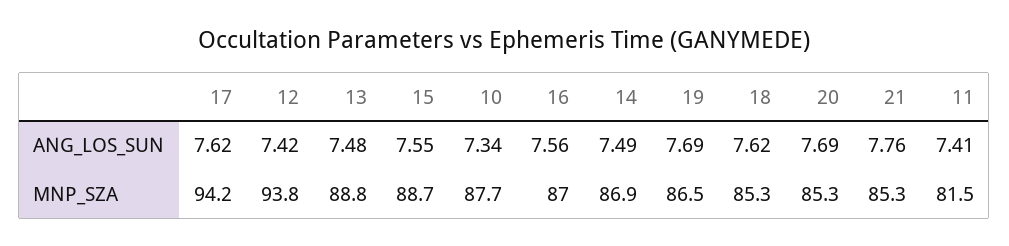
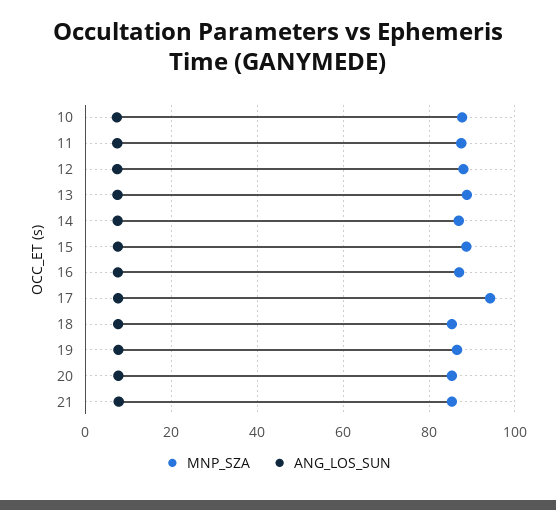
  {
    "ANG_LOS_SUN": {
      "17": 7.62,
      "12": 7.42,
      "13": 7.48,
      "15": 7.55,
      "10": 7.34,
      "16": 7.56,
      "14": 7.49,
      "19": 7.69,
      "18": 7.62,
      "20": 7.69,
      "21": 7.76,
      "11": 7.41
    },
    "MNP_SZA": {
      "17": 94.2,
-     "12": 93.8,
+     "12": 88,
      "13": 88.8,
      "15": 88.7,
      "10": 87.7,
      "16": 87,
      "14": 86.9,
      "19": 86.5,
      "18": 85.3,
      "20": 85.3,
      "21": 85.3,
-     "11": 81.5
+     "11": 88
    }
  }

